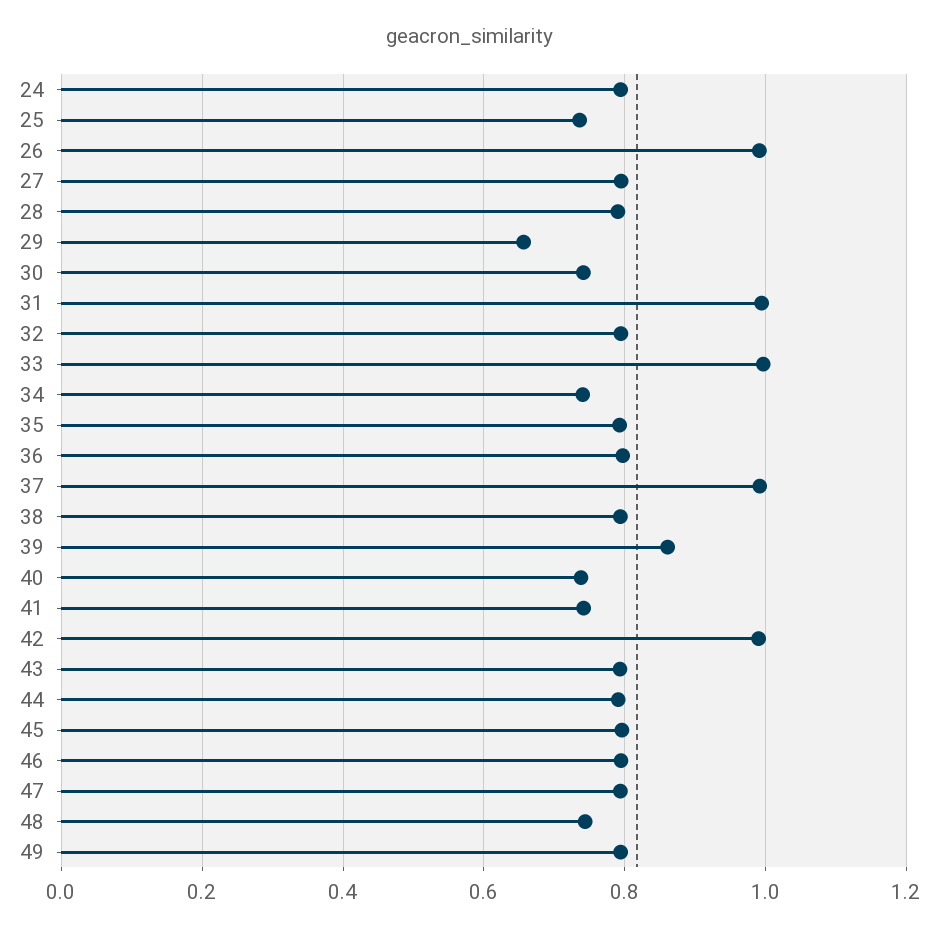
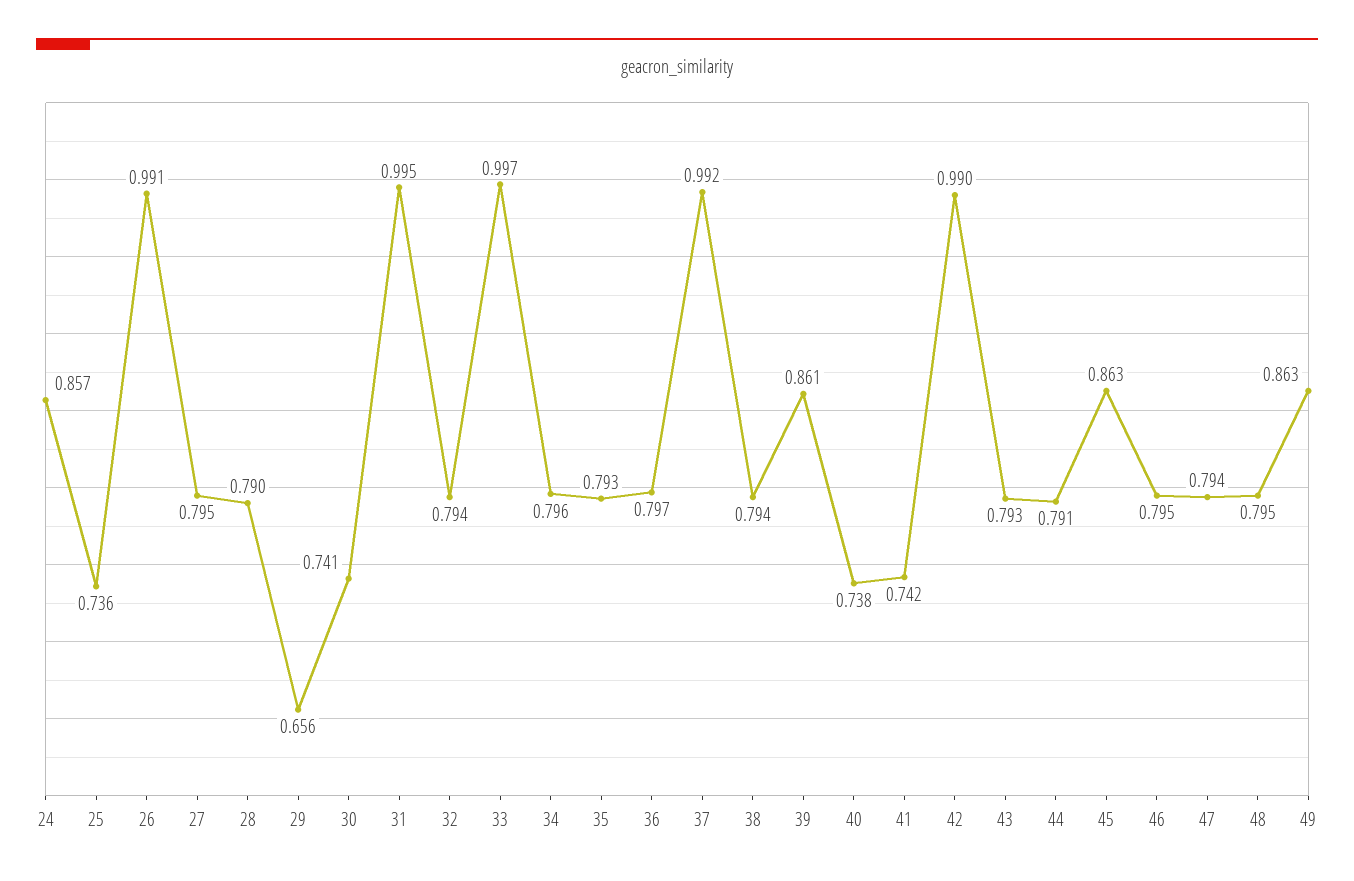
  {
-   "24": 0.8,
+   "24": 0.857,
    "25": 0.736,
    "26": 0.991,
    "27": 0.795,
    "28": 0.79,
    "29": 0.656,
    "30": 0.741,
    "31": 0.995,
    "32": 0.794,
    "33": 0.997,
-   "34": 0.74,
+   "34": 0.796,
    "35": 0.793,
    "36": 0.797,
    "37": 0.992,
    "38": 0.794,
    "39": 0.861,
    "40": 0.738,
    "41": 0.742,
    "42": 0.99,
    "43": 0.793,
    "44": 0.791,
-   "45": 0.8,
+   "45": 0.863,
    "46": 0.795,
    "47": 0.794,
-   "48": 0.74,
+   "48": 0.795,
-   "49": 0.8
+   "49": 0.863
  }

